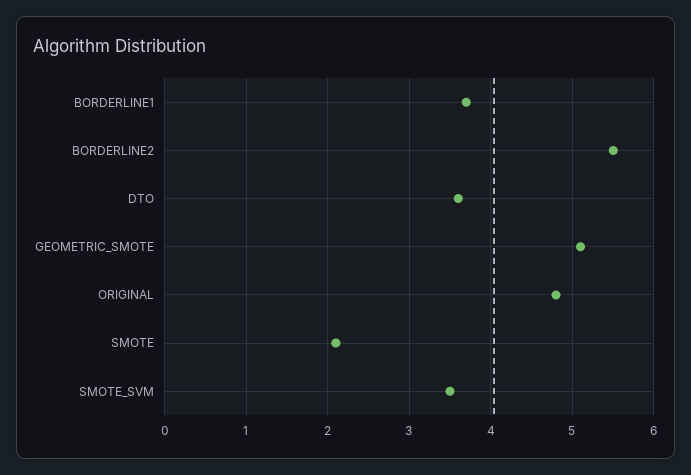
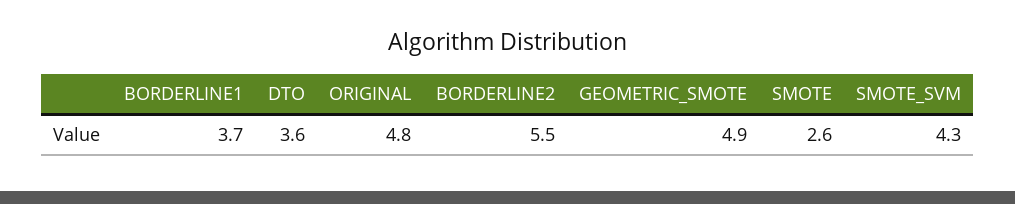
  {
    "BORDERLINE1": 3.7,
    "BORDERLINE2": 5.5,
    "DTO": 3.6,
-   "GEOMETRIC_SMOTE": 5.1,
+   "GEOMETRIC_SMOTE": 4.9,
    "ORIGINAL": 4.8,
-   "SMOTE": 2.1,
+   "SMOTE": 2.6,
-   "SMOTE_SVM": 3.5
+   "SMOTE_SVM": 4.3
  }

